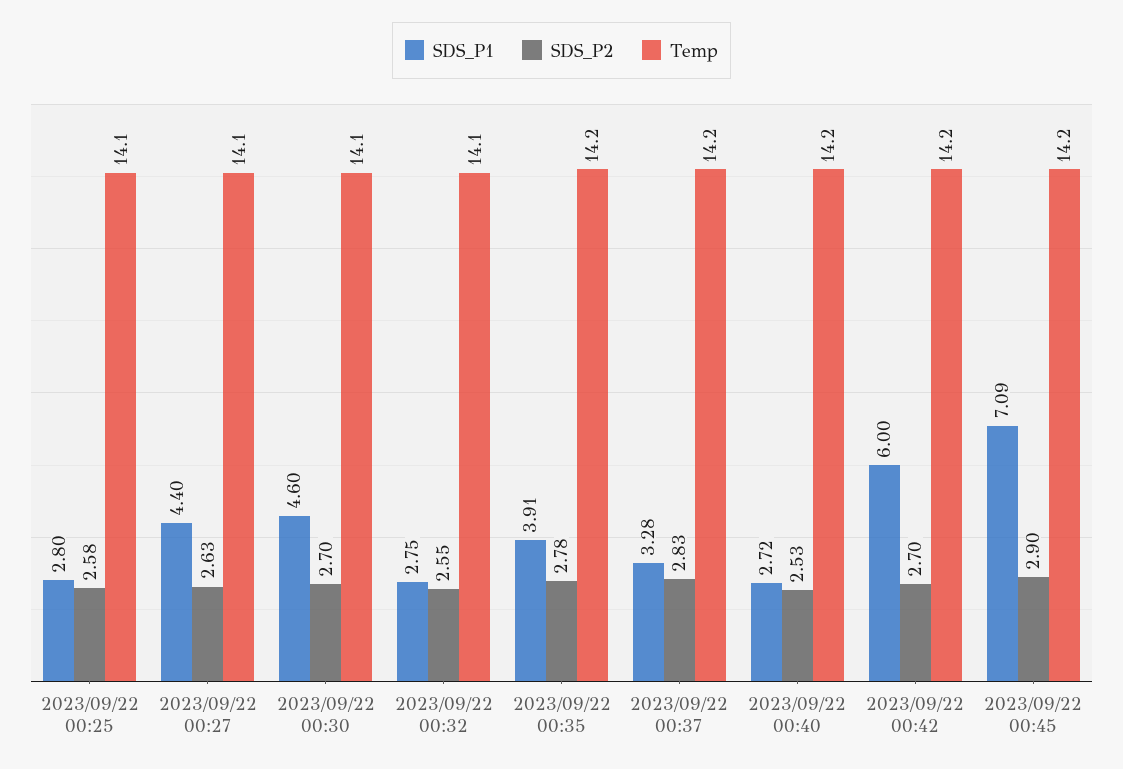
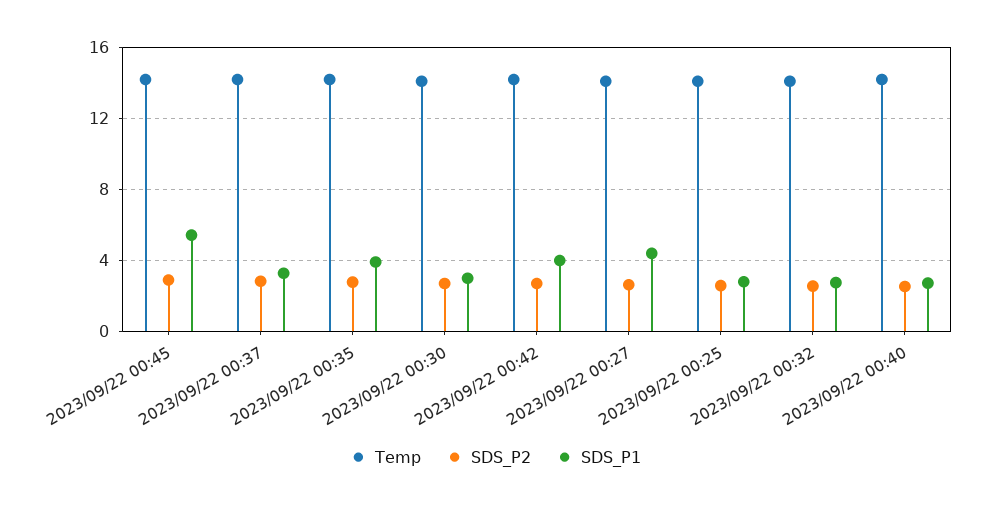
  {
    "SDS_P1": {
      "2023/09/22 00:25": 2.8,
      "2023/09/22 00:27": 4.4,
-     "2023/09/22 00:30": 4.6,
+     "2023/09/22 00:30": 3,
      "2023/09/22 00:32": 2.75,
      "2023/09/22 00:35": 3.91,
      "2023/09/22 00:37": 3.28,
      "2023/09/22 00:40": 2.72,
-     "2023/09/22 00:42": 6,
+     "2023/09/22 00:42": 4,
-     "2023/09/22 00:45": 7.09
+     "2023/09/22 00:45": 5.5
    },
    "SDS_P2": {
      "2023/09/22 00:25": 2.58,
      "2023/09/22 00:27": 2.63,
      "2023/09/22 00:30": 2.7,
      "2023/09/22 00:32": 2.55,
      "2023/09/22 00:35": 2.78,
      "2023/09/22 00:37": 2.83,
      "2023/09/22 00:40": 2.53,
      "2023/09/22 00:42": 2.7,
      "2023/09/22 00:45": 2.9
    },
    "Temp": {
      "2023/09/22 00:25": 14.1,
      "2023/09/22 00:27": 14.1,
      "2023/09/22 00:30": 14.1,
      "2023/09/22 00:32": 14.1,
      "2023/09/22 00:35": 14.2,
      "2023/09/22 00:37": 14.2,
      "2023/09/22 00:40": 14.2,
      "2023/09/22 00:42": 14.2,
      "2023/09/22 00:45": 14.2
    }
  }

